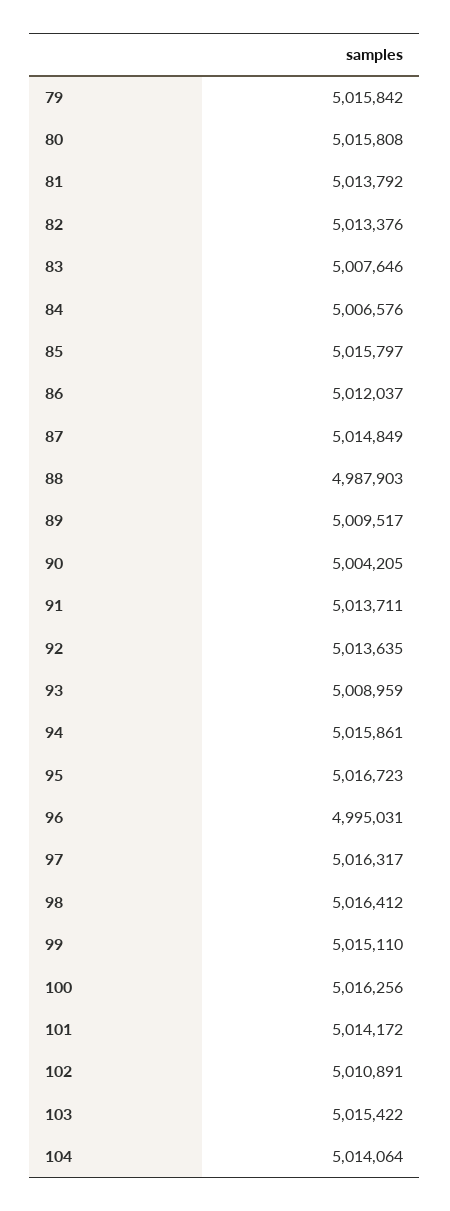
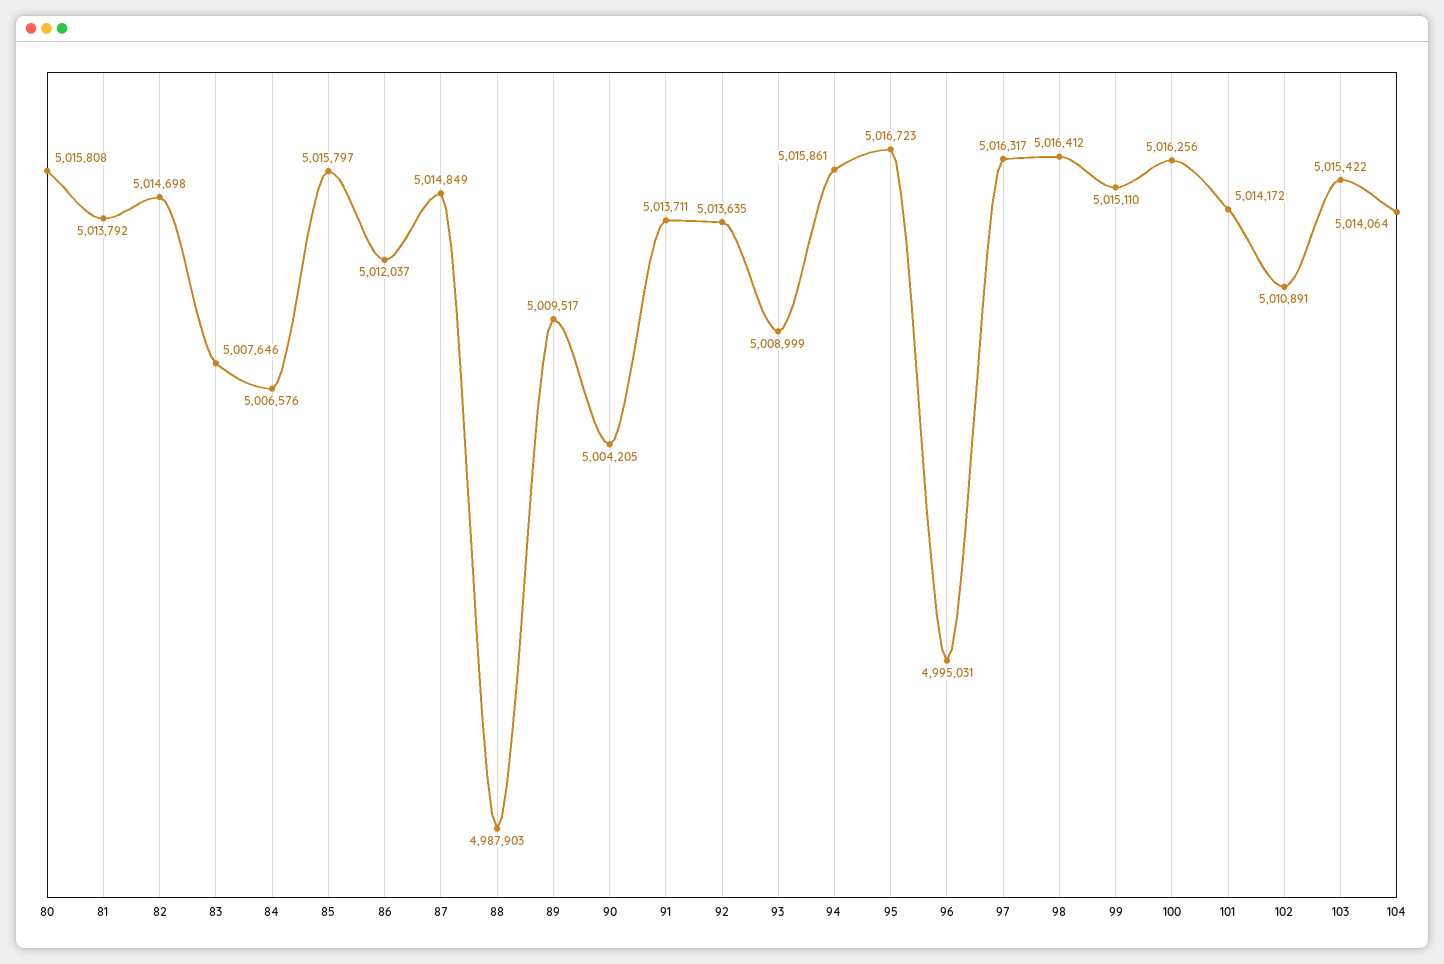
  {
-   "79": 5015842,
    "80": 5015808,
    "81": 5013792,
-   "82": 5013376,
+   "82": 5014698,
    "83": 5007646,
    "84": 5006576,
    "85": 5015797,
    "86": 5012037,
    "87": 5014849,
    "88": 4987903,
    "89": 5009517,
    "90": 5004205,
    "91": 5013711,
    "92": 5013635,
-   "93": 5008959,
+   "93": 5008999,
    "94": 5015861,
    "95": 5016723,
    "96": 4995031,
    "97": 5016317,
    "98": 5016412,
    "99": 5015110,
    "100": 5016256,
    "101": 5014172,
    "102": 5010891,
    "103": 5015422,
    "104": 5014064
  }

